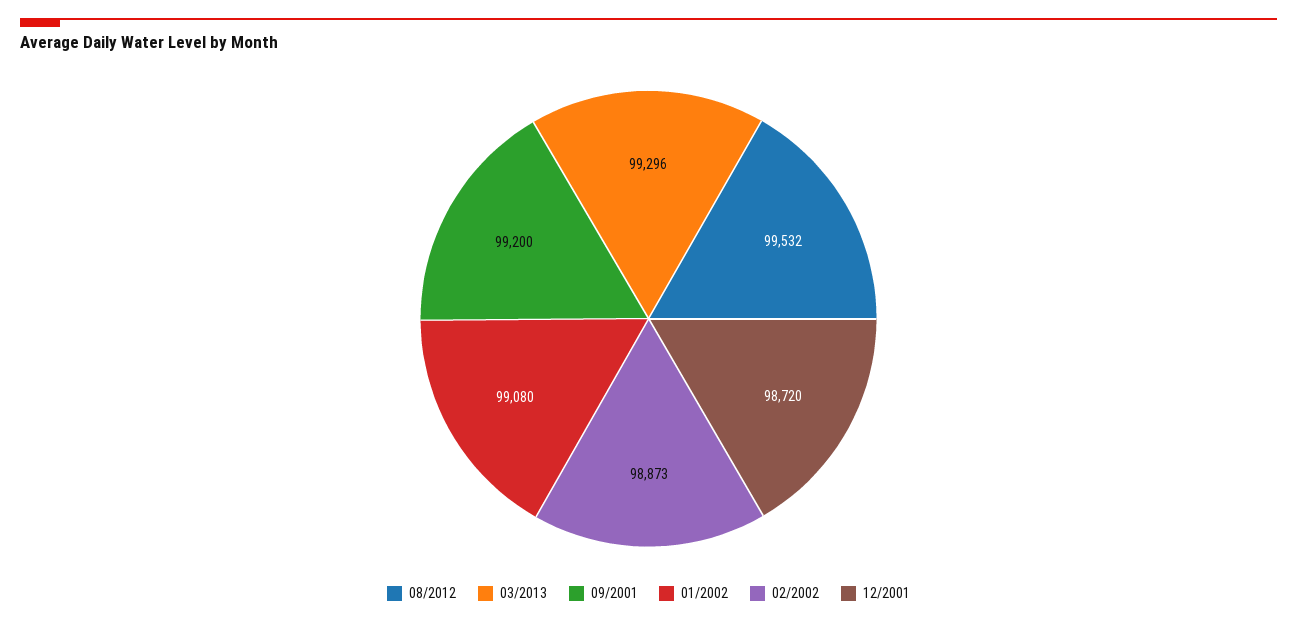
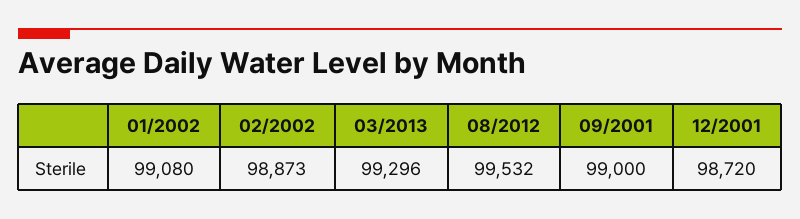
  {
    "08/2012": 99532,
    "03/2013": 99296,
-   "09/2001": 99200,
+   "09/2001": 99000,
    "01/2002": 99080,
    "02/2002": 98873,
    "12/2001": 98720
  }

